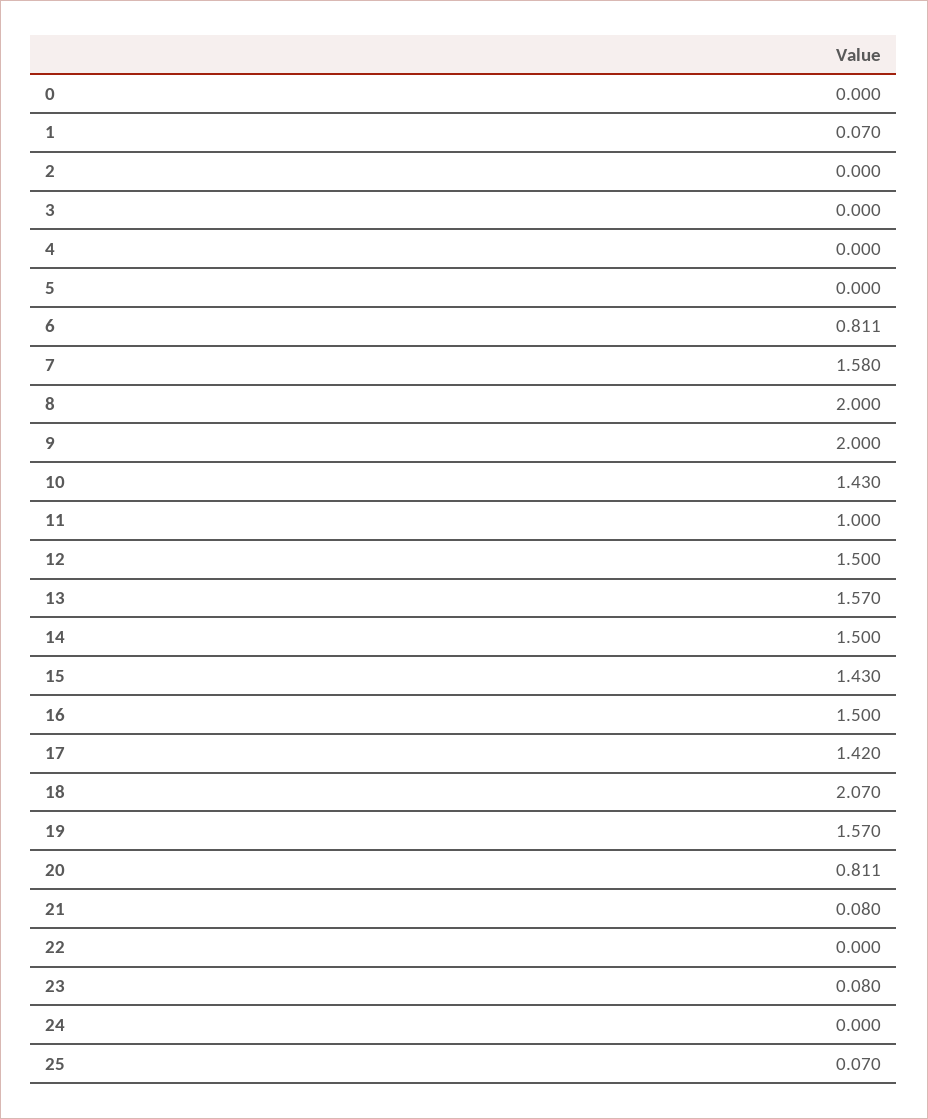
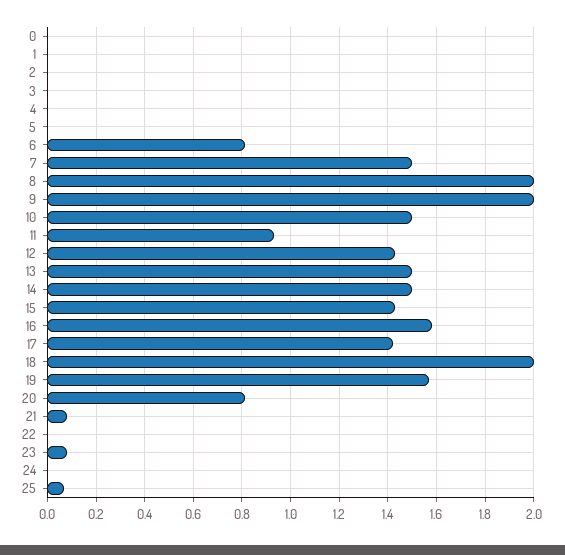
  {
    "0": 0,
-   "1": 0.07,
+   "1": 0,
    "2": 0,
    "3": 0,
    "4": 0,
    "5": 0,
    "6": 0.811,
-   "7": 1.58,
+   "7": 1.5,
    "8": 2,
    "9": 2,
-   "10": 1.43,
+   "10": 1.5,
-   "11": 1,
+   "11": 0.925,
-   "12": 1.5,
+   "12": 1.425,
-   "13": 1.57,
+   "13": 1.5,
    "14": 1.5,
    "15": 1.43,
-   "16": 1.5,
+   "16": 1.575,
    "17": 1.42,
-   "18": 2.07,
+   "18": 2,
    "19": 1.57,
    "20": 0.811,
    "21": 0.08,
    "22": 0,
    "23": 0.08,
    "24": 0,
    "25": 0.07
  }

